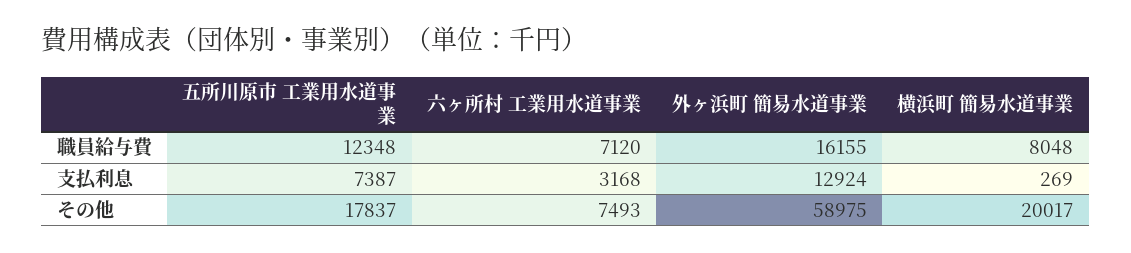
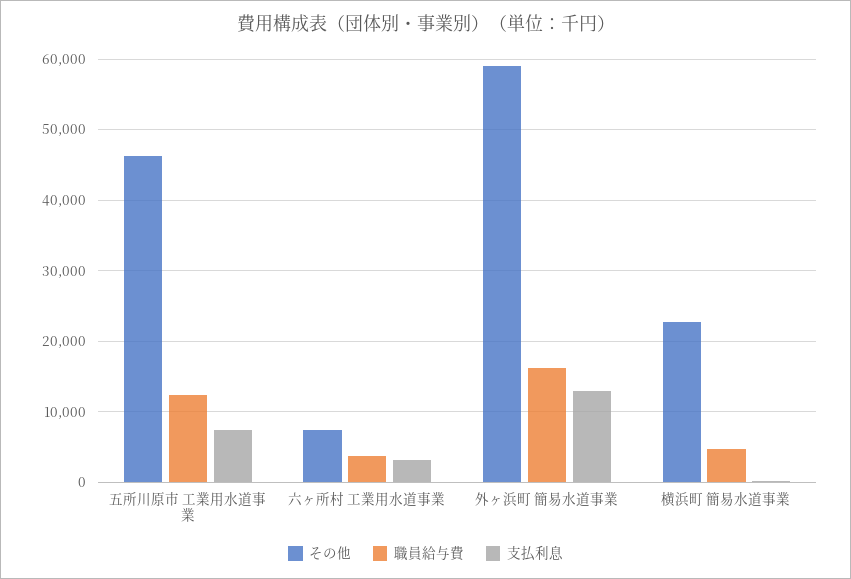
  {
    "職員給与費": {
      "五所川原市 工業用水道事業": 12348,
-     "六ヶ所村 工業用水道事業": 7120,
+     "六ヶ所村 工業用水道事業": 4000,
      "外ヶ浜町 簡易水道事業": 16155,
-     "横浜町 簡易水道事業": 8048
+     "横浜町 簡易水道事業": 5000
    },
    "支払利息": {
      "五所川原市 工業用水道事業": 7387,
      "六ヶ所村 工業用水道事業": 3168,
      "外ヶ浜町 簡易水道事業": 12924,
      "横浜町 簡易水道事業": 269
    },
    "その他": {
-     "五所川原市 工業用水道事業": 17837,
+     "五所川原市 工業用水道事業": 46000,
      "六ヶ所村 工業用水道事業": 7493,
      "外ヶ浜町 簡易水道事業": 58975,
-     "横浜町 簡易水道事業": 20017
+     "横浜町 簡易水道事業": 23000
    }
  }

